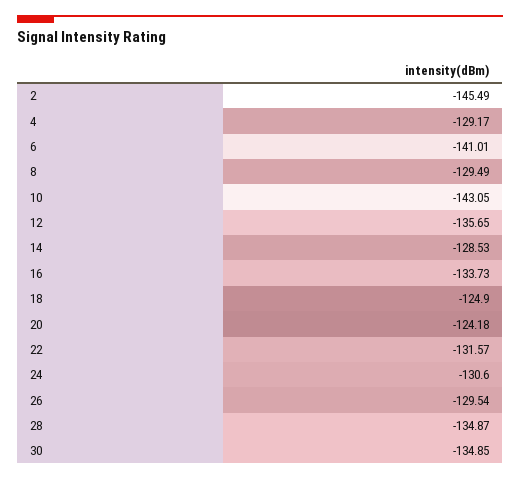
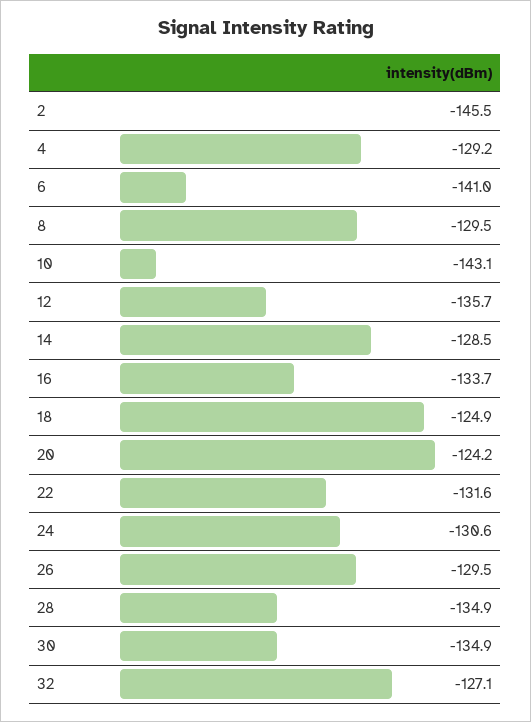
  {
    "2": -145.49,
    "4": -129.17,
    "6": -141.01,
    "8": -129.49,
    "10": -143.05,
    "12": -135.65,
    "14": -128.53,
    "16": -133.73,
    "18": -124.9,
    "20": -124.18,
    "22": -131.57,
    "24": -130.6,
    "26": -129.54,
    "28": -134.87,
-   "30": -134.85
+   "30": -134.85,
+   "32": -127.1
  }

